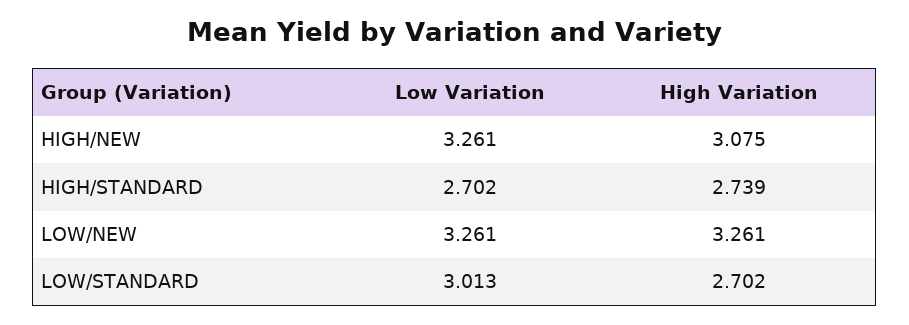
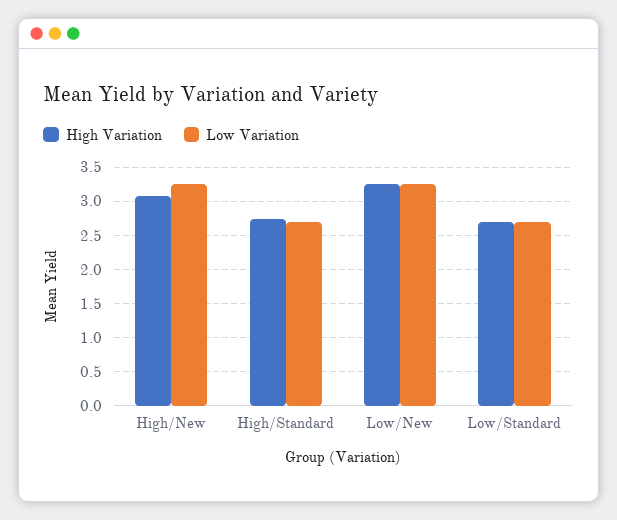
  {
    "Low Variation": {
      "HIGH/NEW": 3.261,
      "HIGH/STANDARD": 2.702,
      "LOW/NEW": 3.261,
-     "LOW/STANDARD": 3.013
+     "LOW/STANDARD": 2.7
    },
    "High Variation": {
      "HIGH/NEW": 3.075,
      "HIGH/STANDARD": 2.739,
      "LOW/NEW": 3.261,
      "LOW/STANDARD": 2.702
    }
  }

